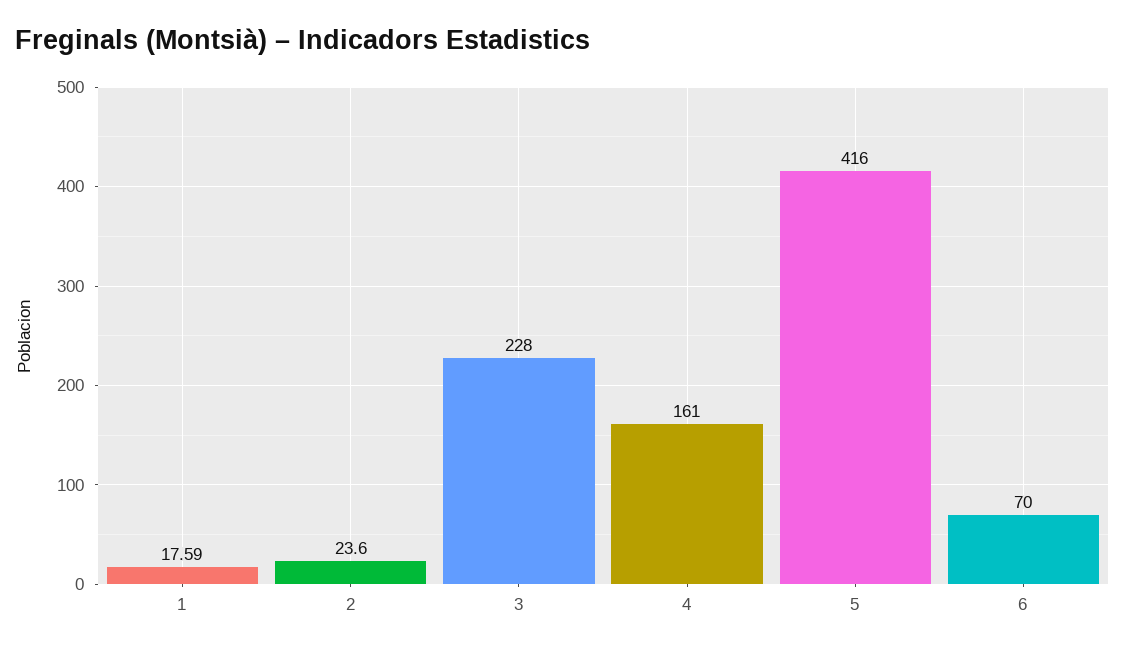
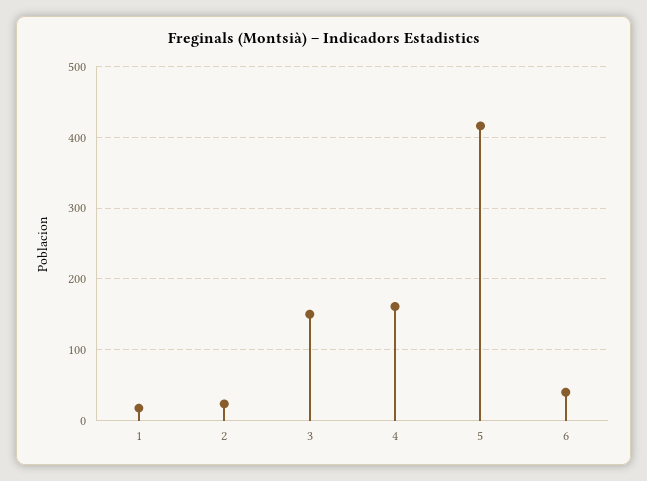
  {
    "1": 17.59,
    "2": 23.6,
-   "3": 228,
+   "3": 150,
    "4": 161,
    "5": 416,
-   "6": 70
+   "6": 40
  }

